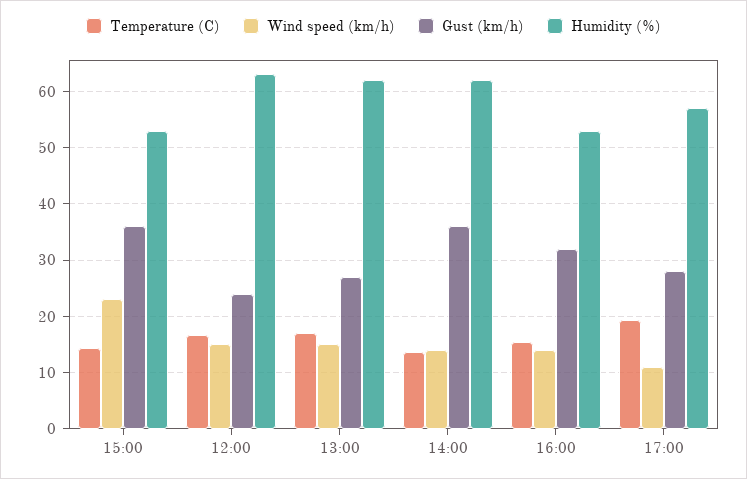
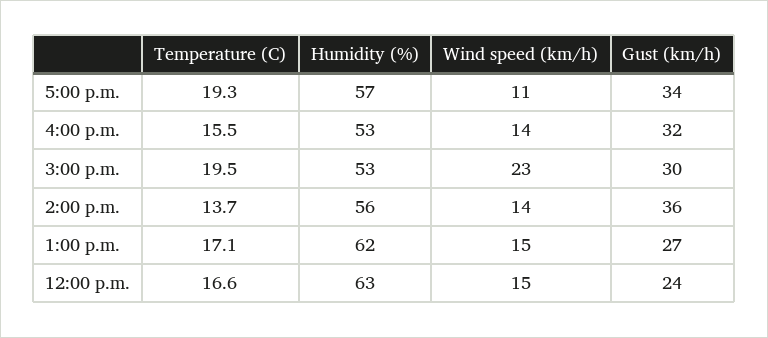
  {
    "Temperature (C)": {
-     "15:00": 14,
+     "15:00": 19.5,
      "12:00": 16.6,
      "13:00": 17.1,
      "14:00": 13.7,
      "16:00": 15.5,
      "17:00": 19.3
    },
    "Wind speed (km/h)": {
      "15:00": 23,
      "12:00": 15,
      "13:00": 15,
      "14:00": 14,
      "16:00": 14,
      "17:00": 11
    },
    "Gust (km/h)": {
-     "15:00": 36,
+     "15:00": 30,
      "12:00": 24,
      "13:00": 27,
      "14:00": 36,
      "16:00": 32,
-     "17:00": 28
+     "17:00": 34
    },
    "Humidity (%)": {
      "15:00": 53,
      "12:00": 63,
      "13:00": 62,
-     "14:00": 62,
+     "14:00": 56,
      "16:00": 53,
      "17:00": 57
    }
  }

